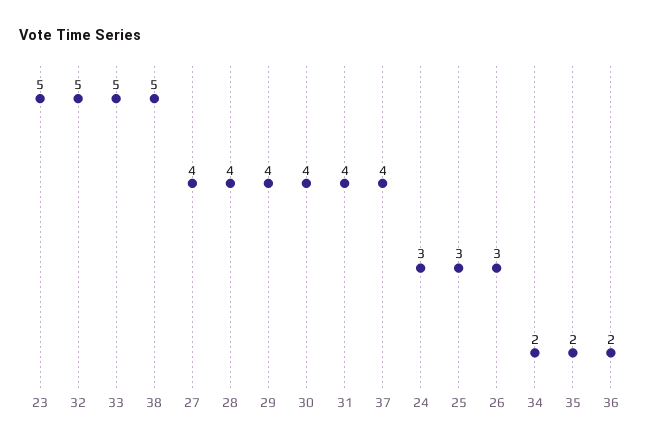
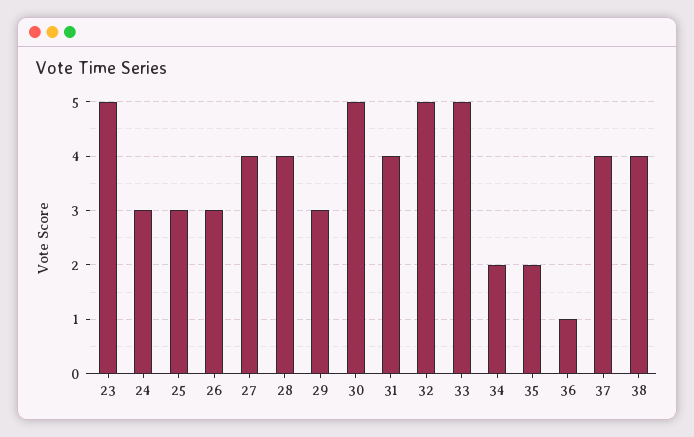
  {
    "23": 5,
    "32": 5,
    "33": 5,
-   "38": 5,
+   "38": 4,
    "27": 4,
    "28": 4,
-   "29": 4,
+   "29": 3,
-   "30": 4,
+   "30": 5,
    "31": 4,
    "37": 4,
    "24": 3,
    "25": 3,
    "26": 3,
    "34": 2,
    "35": 2,
-   "36": 2
+   "36": 1
  }

